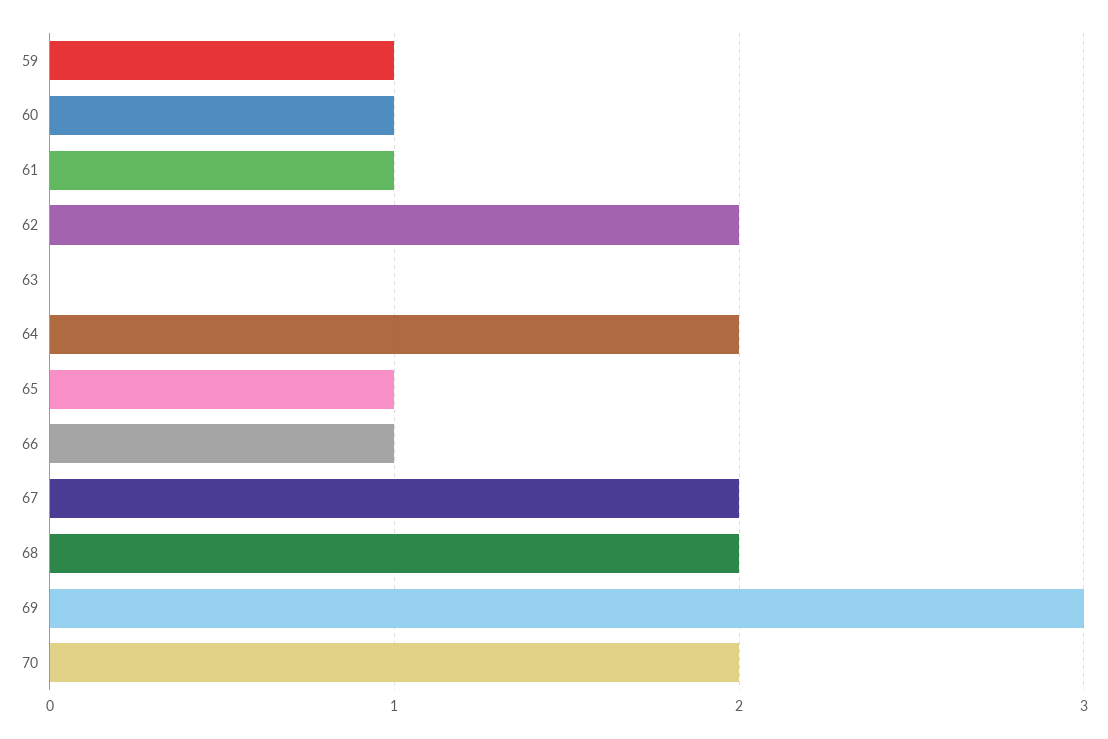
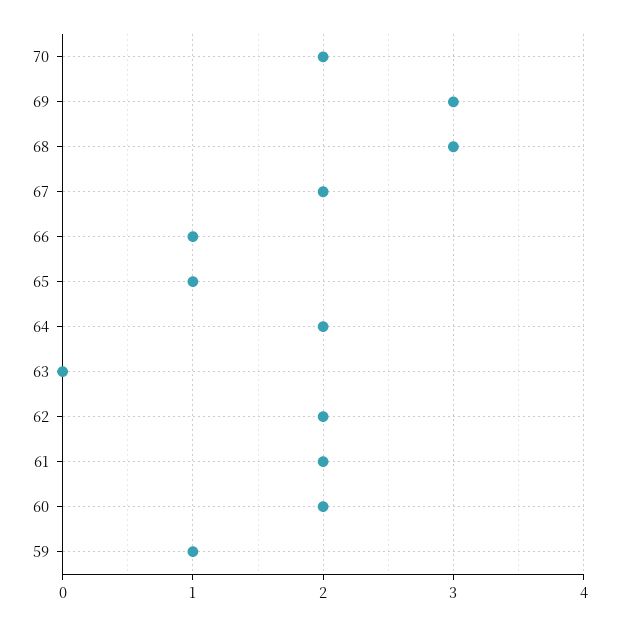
  {
    "59": 1,
-   "60": 1,
+   "60": 2,
-   "61": 1,
+   "61": 2,
    "62": 2,
    "63": 0,
    "64": 2,
    "65": 1,
    "66": 1,
    "67": 2,
-   "68": 2,
+   "68": 3,
    "69": 3,
    "70": 2
  }

